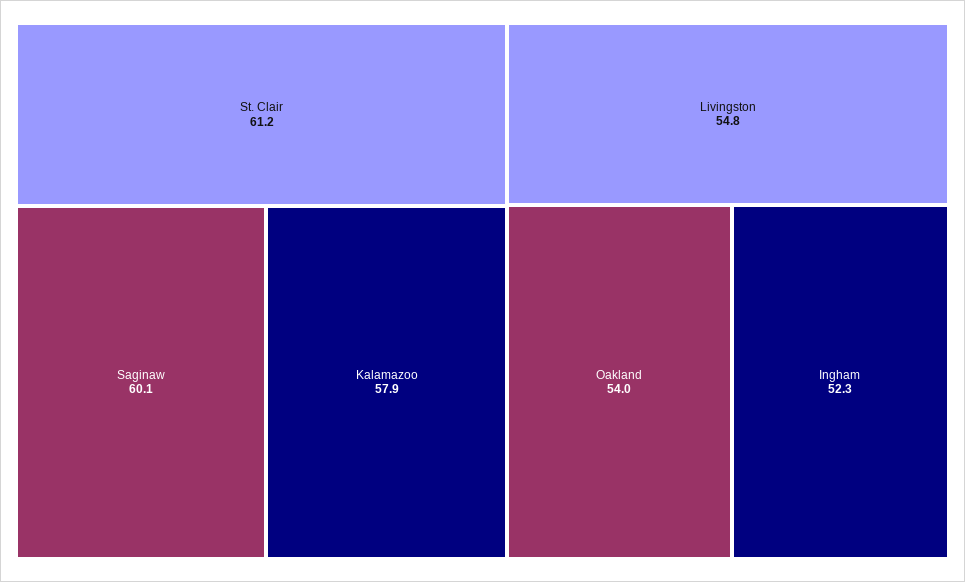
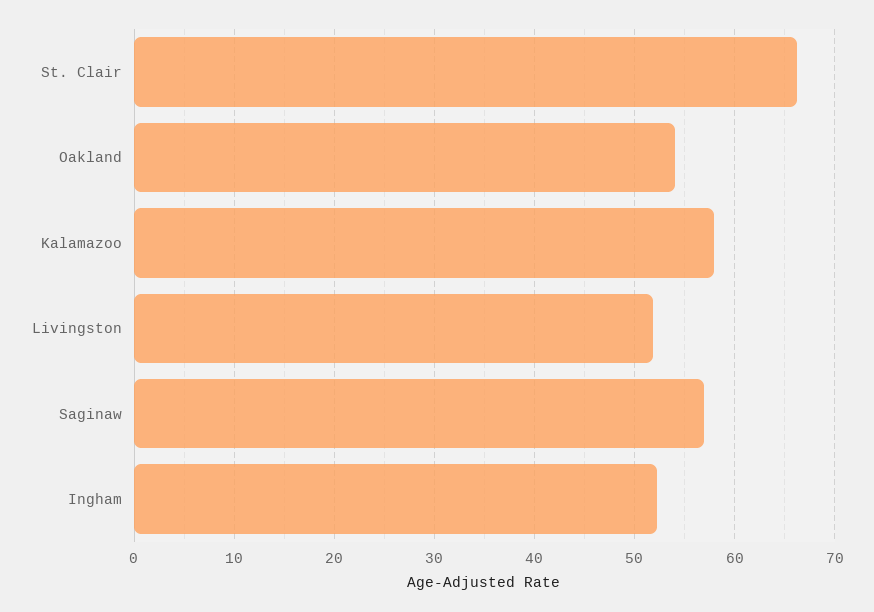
  {
-   "St. Clair": 61.2,
+   "St. Clair": 66,
-   "Saginaw": 60.1,
+   "Saginaw": 57,
    "Kalamazoo": 57.9,
-   "Livingston": 54.8,
+   "Livingston": 52,
    "Oakland": 54,
    "Ingham": 52.3
  }

